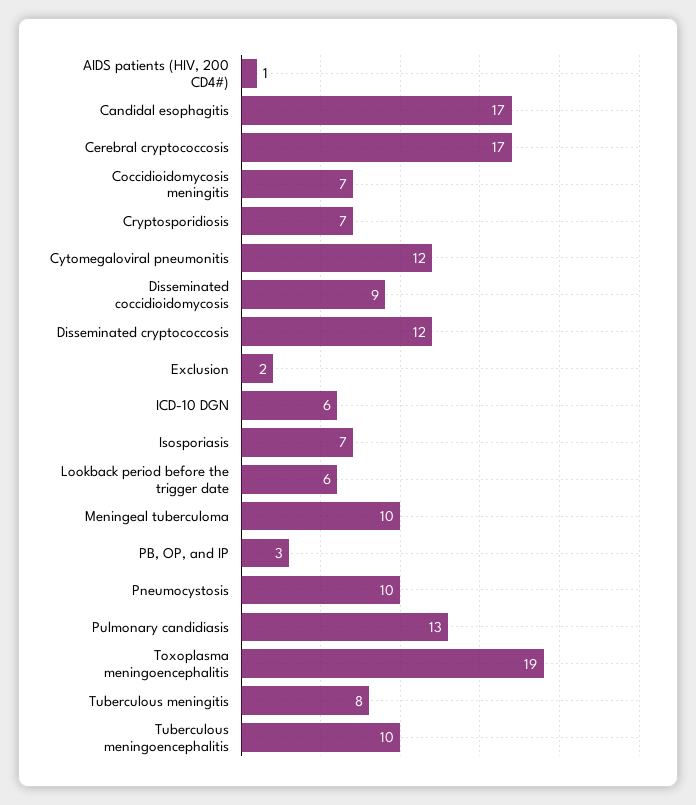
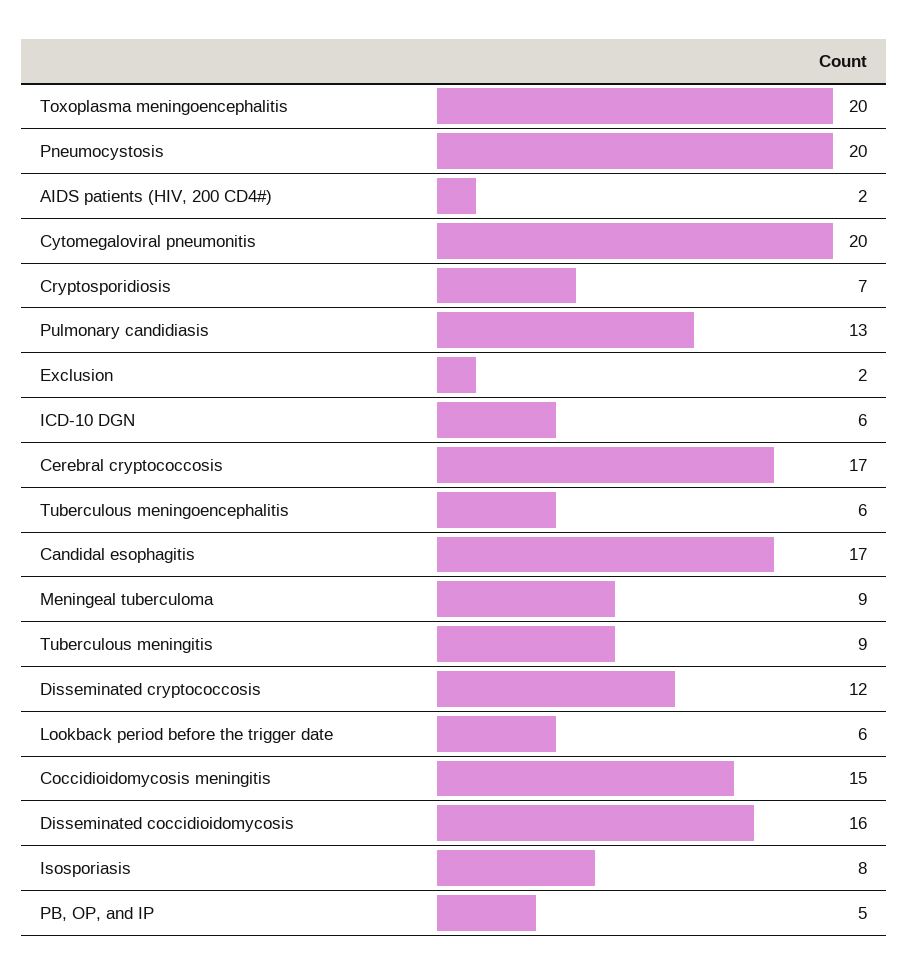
  {
-   "AIDS patients (HIV, 200 CD4#)": 1,
+   "AIDS patients (HIV, 200 CD4#)": 2,
    "Candidal esophagitis": 17,
    "Cerebral cryptococcosis": 17,
-   "Coccidioidomycosis meningitis": 7,
+   "Coccidioidomycosis meningitis": 15,
    "Cryptosporidiosis": 7,
-   "Cytomegaloviral pneumonitis": 12,
+   "Cytomegaloviral pneumonitis": 20,
-   "Disseminated coccidioidomycosis": 9,
+   "Disseminated coccidioidomycosis": 16,
    "Disseminated cryptococcosis": 12,
    "Exclusion": 2,
    "ICD-10 DGN": 6,
-   "Isosporiasis": 7,
+   "Isosporiasis": 8,
    "Lookback period before the trigger date": 6,
-   "Meningeal tuberculoma": 10,
+   "Meningeal tuberculoma": 9,
-   "PB, OP, and IP": 3,
+   "PB, OP, and IP": 5,
-   "Pneumocystosis": 10,
+   "Pneumocystosis": 20,
    "Pulmonary candidiasis": 13,
-   "Toxoplasma meningoencephalitis": 19,
+   "Toxoplasma meningoencephalitis": 20,
-   "Tuberculous meningitis": 8,
+   "Tuberculous meningitis": 9,
-   "Tuberculous meningoencephalitis": 10
+   "Tuberculous meningoencephalitis": 6
  }

